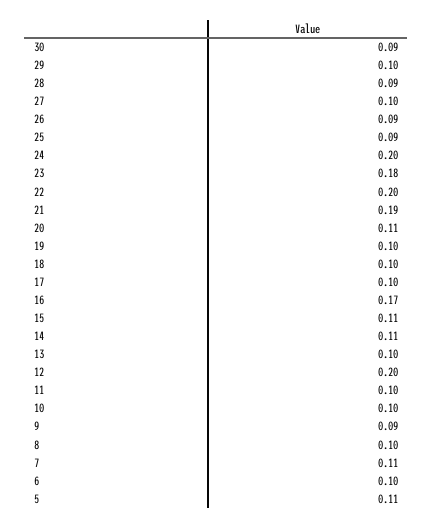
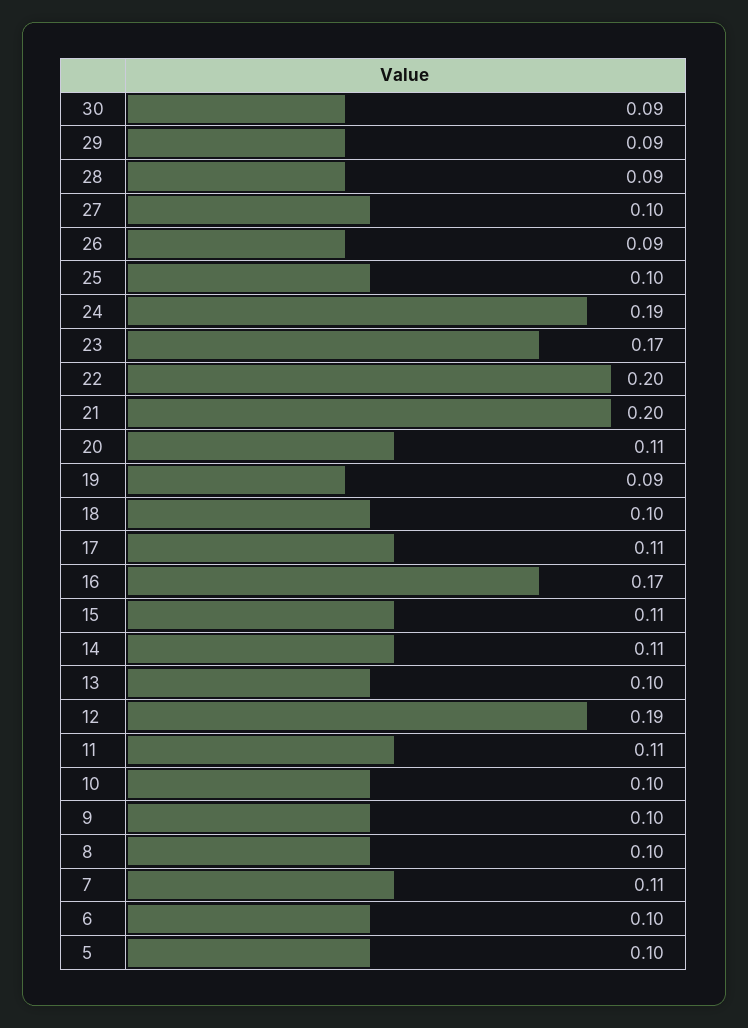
  {
    "30": 0.09,
-   "29": 0.1,
+   "29": 0.09,
    "28": 0.09,
    "27": 0.1,
    "26": 0.09,
-   "25": 0.09,
+   "25": 0.1,
-   "24": 0.2,
+   "24": 0.19,
-   "23": 0.18,
+   "23": 0.17,
    "22": 0.2,
-   "21": 0.19,
+   "21": 0.2,
    "20": 0.11,
-   "19": 0.1,
+   "19": 0.09,
    "18": 0.1,
-   "17": 0.1,
+   "17": 0.11,
    "16": 0.17,
    "15": 0.11,
    "14": 0.11,
    "13": 0.1,
-   "12": 0.2,
+   "12": 0.19,
-   "11": 0.1,
+   "11": 0.11,
    "10": 0.1,
-   "9": 0.09,
+   "9": 0.1,
    "8": 0.1,
    "7": 0.11,
    "6": 0.1,
-   "5": 0.11
+   "5": 0.1
  }

